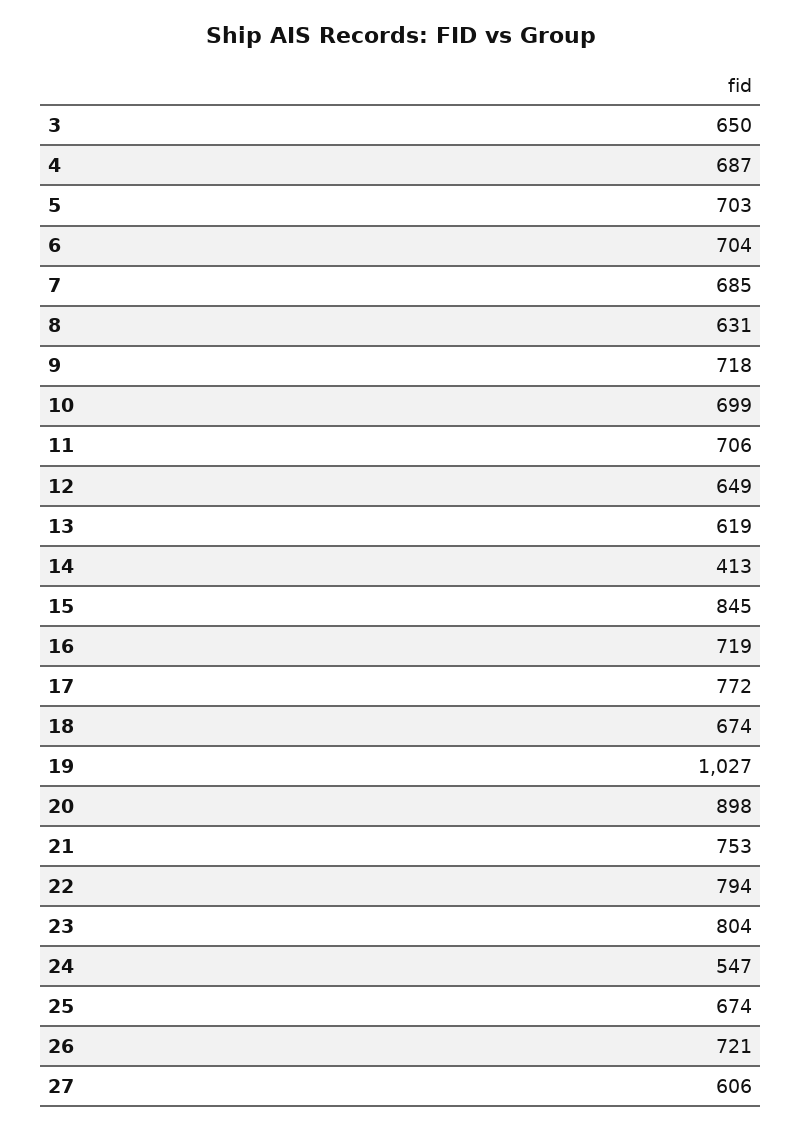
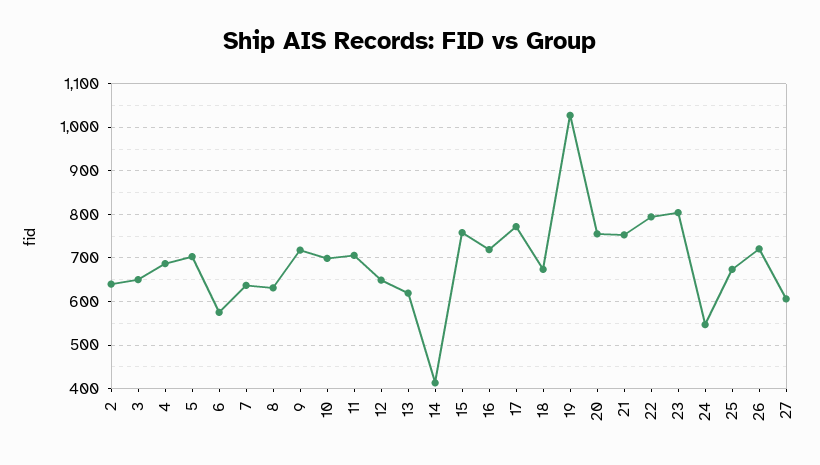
  {
    "3": 650,
    "4": 687,
    "5": 703,
-   "6": 704,
+   "6": 580,
-   "7": 685,
+   "7": 640,
    "8": 631,
    "9": 718,
    "10": 699,
    "11": 706,
    "12": 649,
    "13": 619,
    "14": 413,
-   "15": 845,
+   "15": 760,
    "16": 719,
    "17": 772,
    "18": 674,
    "19": 1027,
-   "20": 898,
+   "20": 760,
    "21": 753,
    "22": 794,
    "23": 804,
    "24": 547,
    "25": 674,
    "26": 721,
-   "27": 606
+   "27": 606,
+   "2": 640
  }

